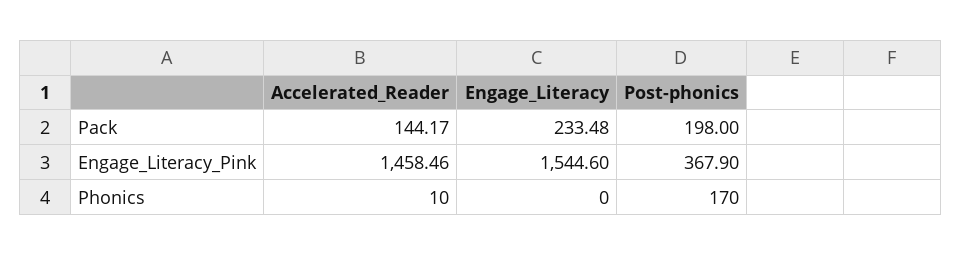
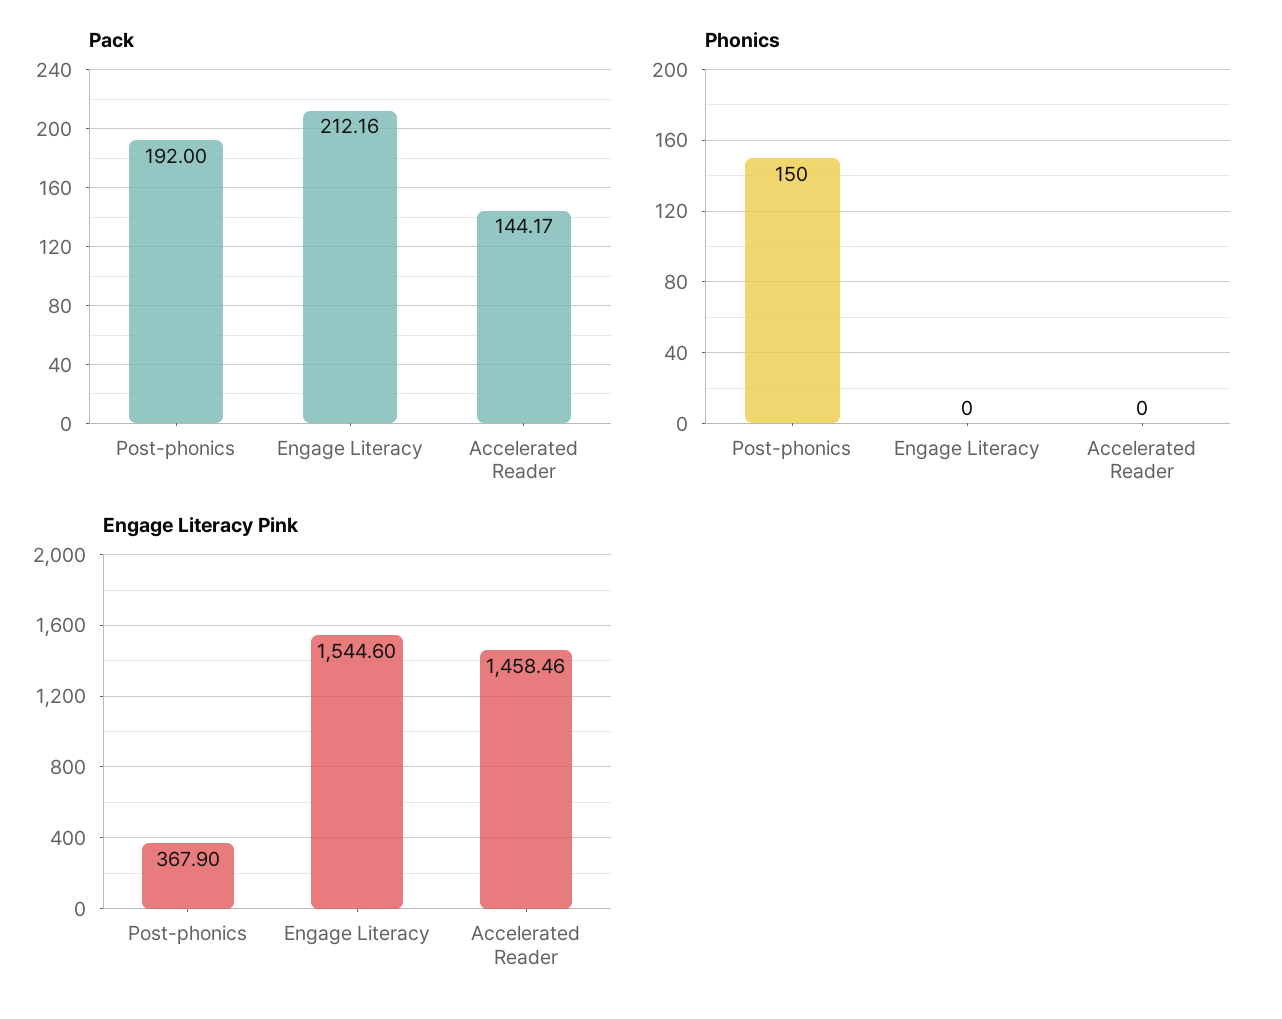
  {
    "Pack": {
      "Accelerated_Reader": 144.17,
-     "Engage_Literacy": 233.48,
+     "Engage_Literacy": 212.16,
-     "Post-phonics": 198
+     "Post-phonics": 192
    },
    "Engage_Literacy_Pink": {
      "Accelerated_Reader": 1458.46,
      "Engage_Literacy": 1544.6,
      "Post-phonics": 367.9
    },
    "Phonics": {
-     "Accelerated_Reader": 10,
+     "Accelerated_Reader": 0,
      "Engage_Literacy": 0,
-     "Post-phonics": 170
+     "Post-phonics": 150
    }
  }

